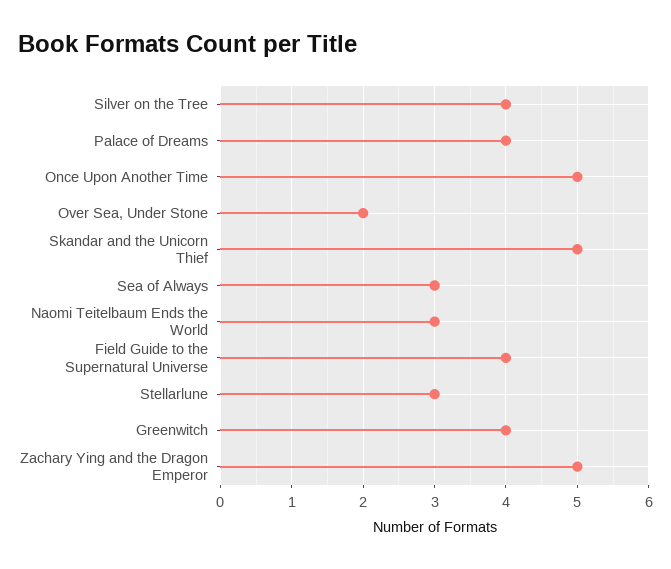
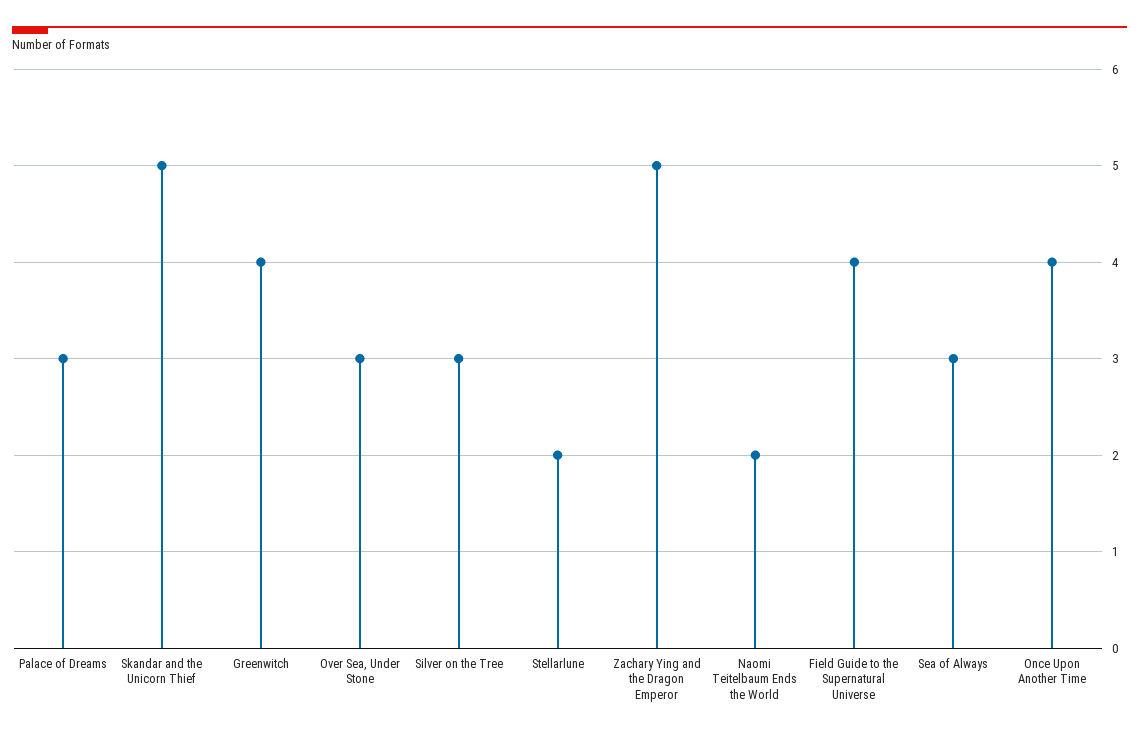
  {
-   "Silver on the Tree": 4,
+   "Silver on the Tree": 3,
-   "Palace of Dreams": 4,
+   "Palace of Dreams": 3,
-   "Once Upon Another Time": 5,
+   "Once Upon Another Time": 4,
-   "Over Sea, Under Stone": 2,
+   "Over Sea, Under Stone": 3,
    "Skandar and the Unicorn Thief": 5,
    "Sea of Always": 3,
-   "Naomi Teitelbaum Ends the World": 3,
+   "Naomi Teitelbaum Ends the World": 2,
    "Field Guide to the Supernatural Universe": 4,
-   "Stellarlune": 3,
+   "Stellarlune": 2,
    "Greenwitch": 4,
    "Zachary Ying and the Dragon Emperor": 5
  }

